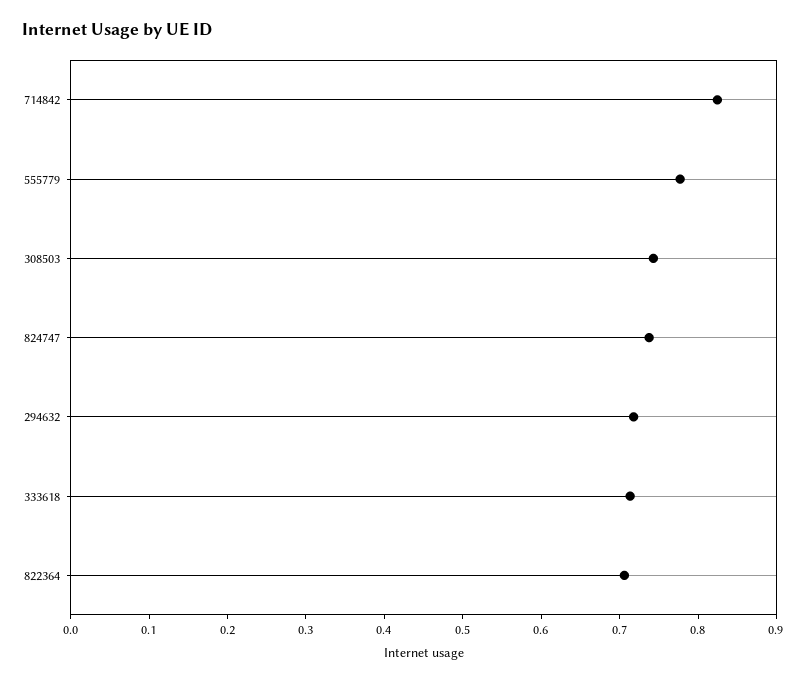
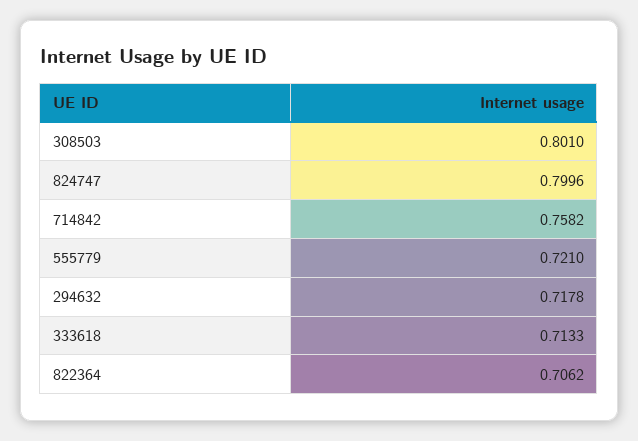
  {
-   "714842": 0.82,
+   "714842": 0.7582,
-   "555779": 0.78,
+   "555779": 0.721,
-   "308503": 0.74,
+   "308503": 0.801,
-   "824747": 0.74,
+   "824747": 0.7996,
    "294632": 0.7178,
    "333618": 0.7133,
    "822364": 0.7062
  }

